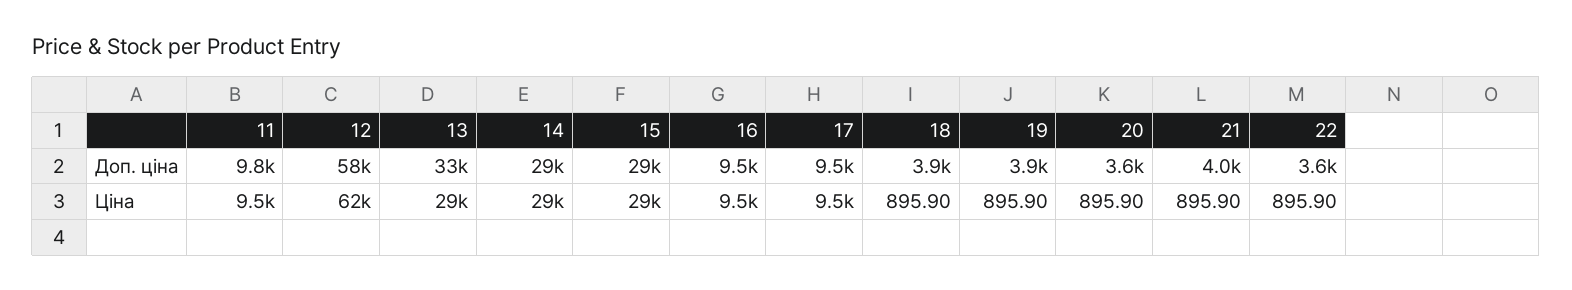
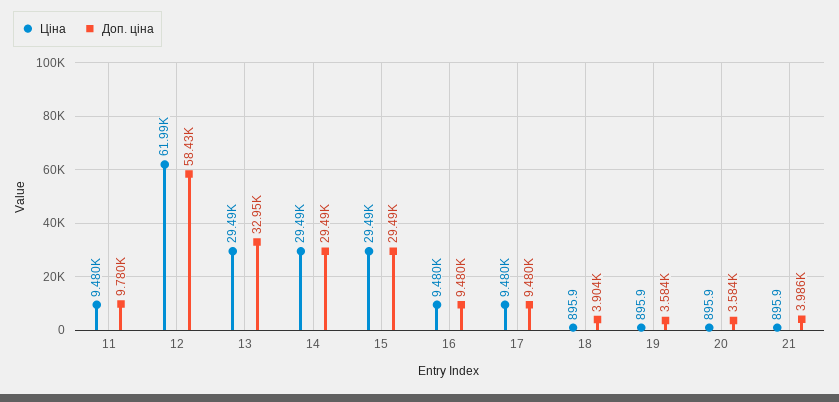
  {
    "Доп. ціна": {
      "11": 9780,
      "12": 58430,
      "13": 32950,
      "14": 29490,
      "15": 29490,
      "16": 9480,
      "17": 9480,
      "18": 3904,
-     "19": 3900,
+     "19": 3584,
      "20": 3584,
-     "21": 3986,
+     "21": 3986
-     "22": 3600
    },
    "Ціна": {
      "11": 9480,
      "12": 61990,
      "13": 29490,
      "14": 29490,
      "15": 29490,
      "16": 9480,
      "17": 9480,
      "18": 895.9,
      "19": 895.9,
      "20": 895.9,
-     "21": 895.9,
+     "21": 895.9
-     "22": 895.9
    }
  }

